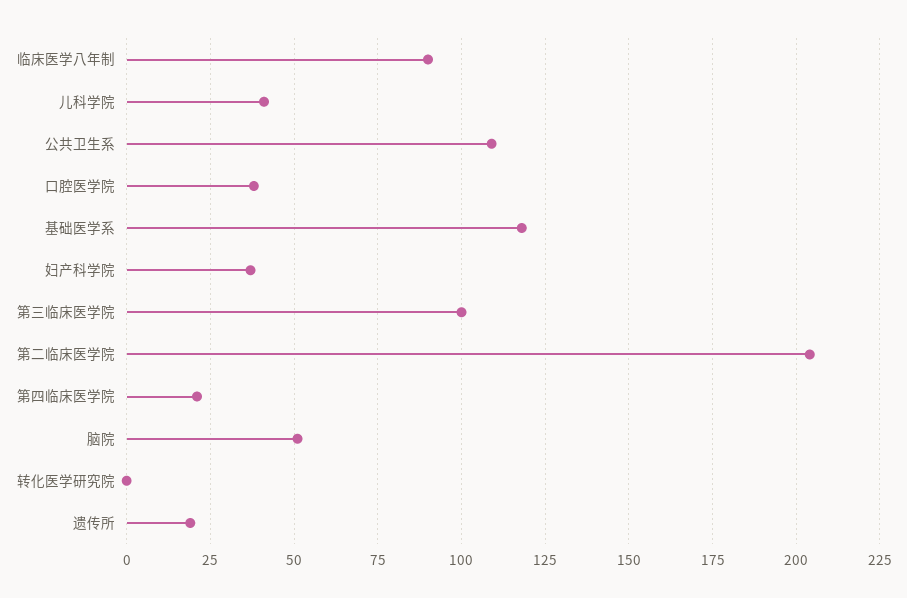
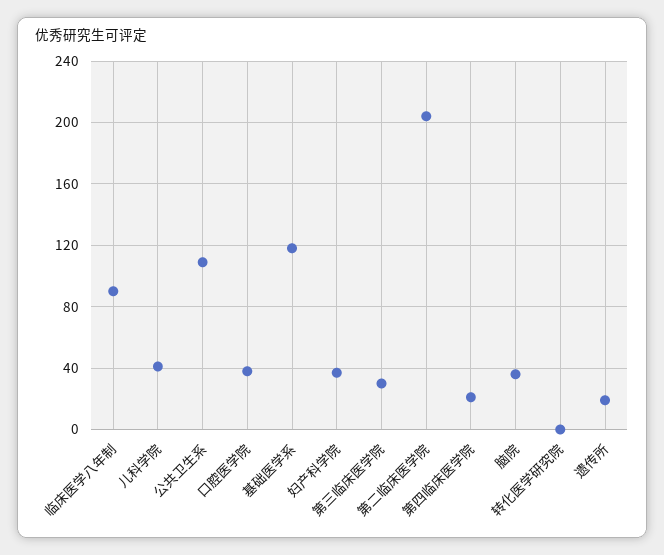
  {
    "临床医学八年制": 90,
    "儿科学院": 40,
    "公共卫生系": 110,
    "口腔医学院": 40,
    "基础医学系": 120,
    "妇产科学院": 35,
-   "第三临床医学院": 100,
+   "第三临床医学院": 30,
    "第二临床医学院": 205,
    "第四临床医学院": 20,
-   "脑院": 50,
+   "脑院": 35,
    "转化医学研究院": 0,
    "遗传所": 20
  }

